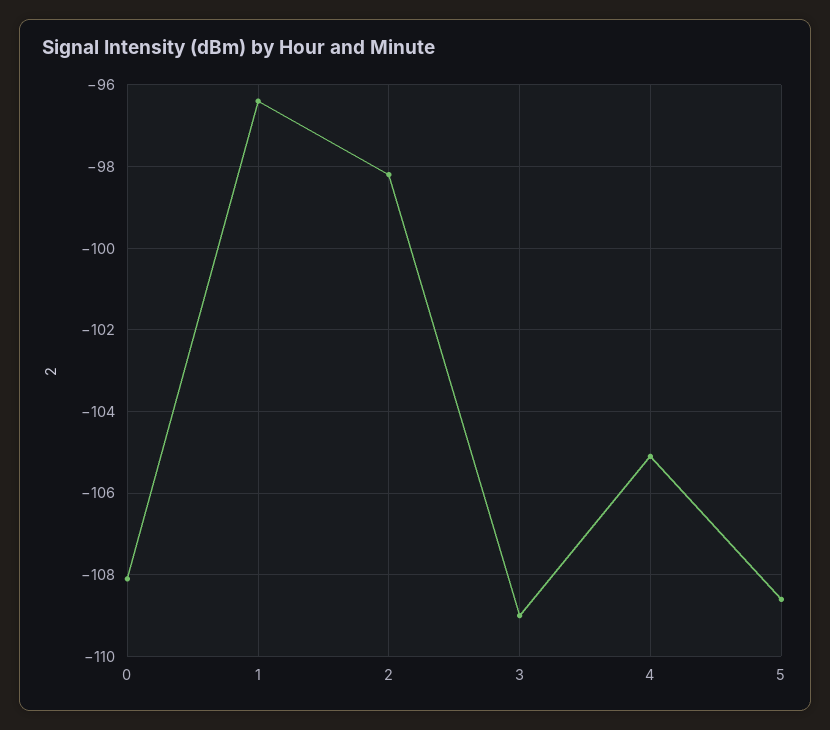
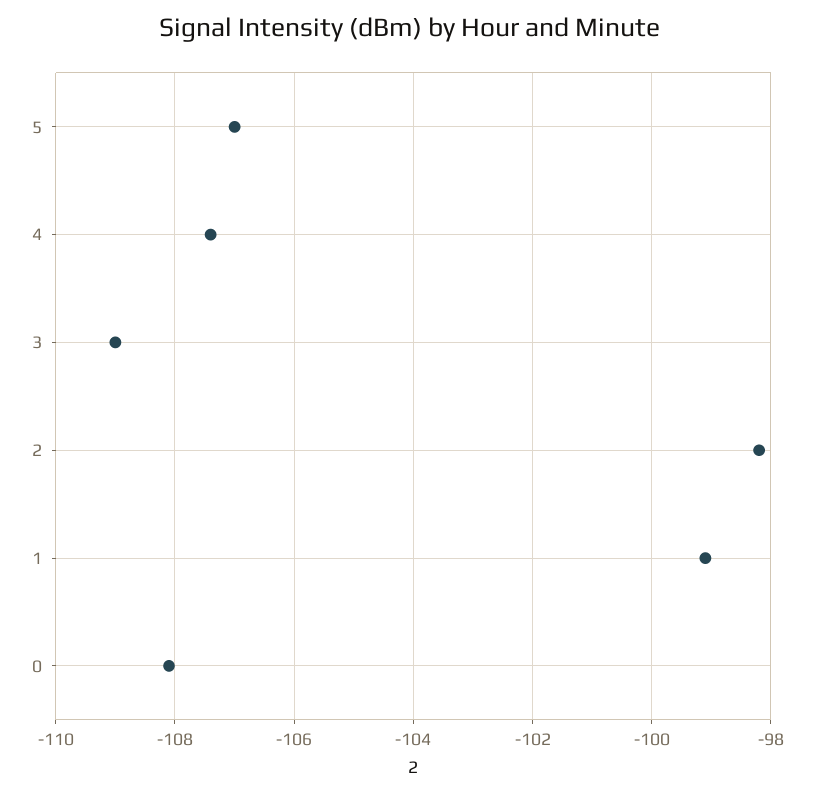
  {
    "0": -108,
-   "1": -96.5,
+   "1": -99,
    "2": -98,
    "3": -109,
-   "4": -105,
+   "4": -107.5,
-   "5": -108.5
+   "5": -107
  }

